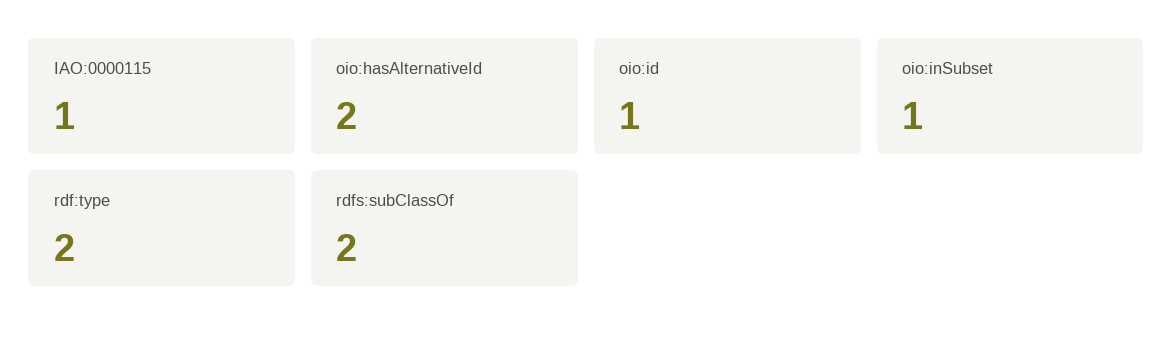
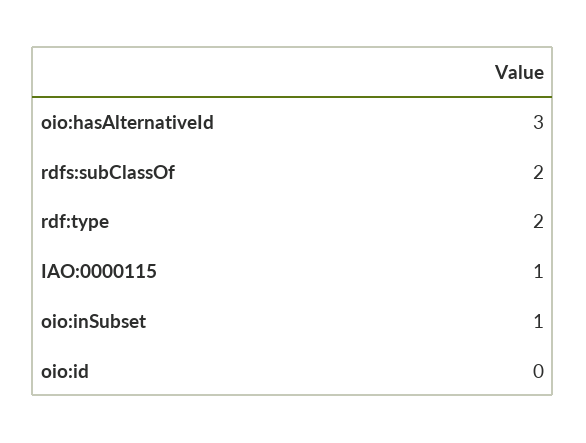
  {
    "IAO:0000115": 1,
-   "oio:hasAlternativeId": 2,
+   "oio:hasAlternativeId": 3,
-   "oio:id": 1,
+   "oio:id": 0,
    "oio:inSubset": 1,
    "rdf:type": 2,
    "rdfs:subClassOf": 2
  }

